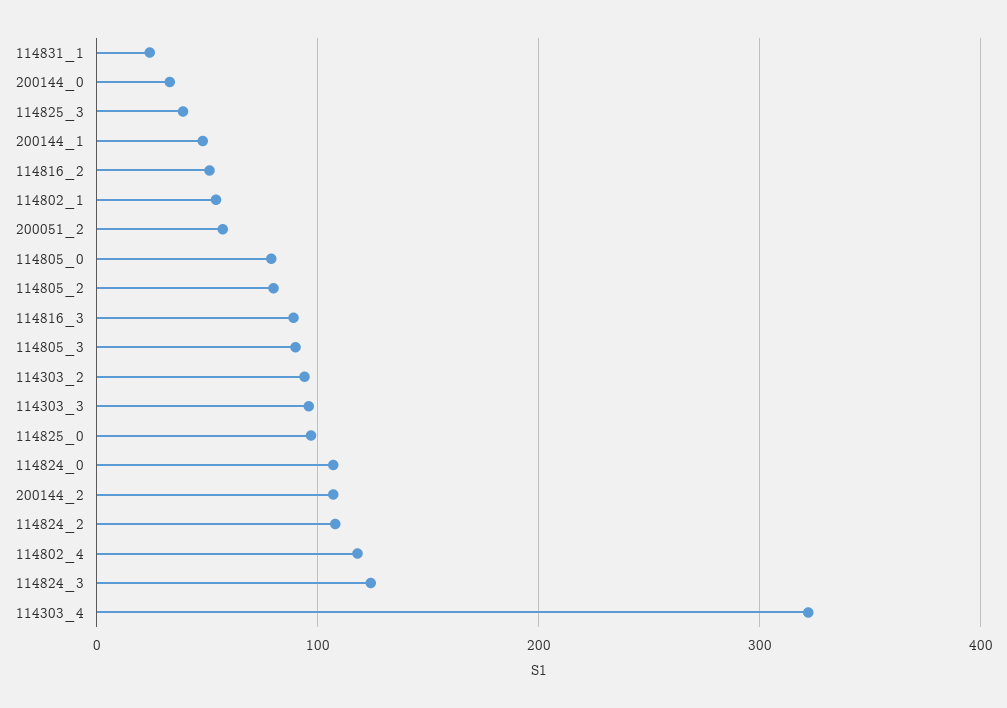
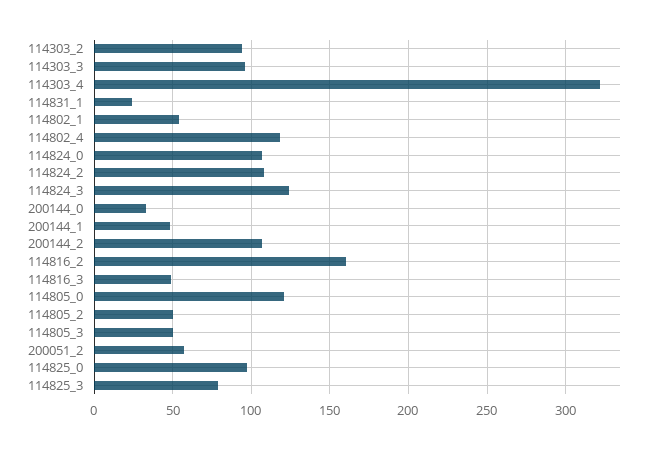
  {
    "114831_1": 25,
    "200144_0": 35,
-   "114825_3": 40,
+   "114825_3": 80,
    "200144_1": 50,
-   "114816_2": 50,
+   "114816_2": 160,
    "114802_1": 55,
    "200051_2": 55,
-   "114805_0": 80,
+   "114805_0": 120,
-   "114805_2": 80,
+   "114805_2": 50,
-   "114816_3": 90,
+   "114816_3": 50,
-   "114805_3": 90,
+   "114805_3": 50,
    "114303_2": 95,
    "114303_3": 95,
    "114825_0": 95,
    "114824_0": 105,
    "200144_2": 105,
    "114824_2": 110,
    "114802_4": 120,
    "114824_3": 125,
    "114303_4": 320
  }

